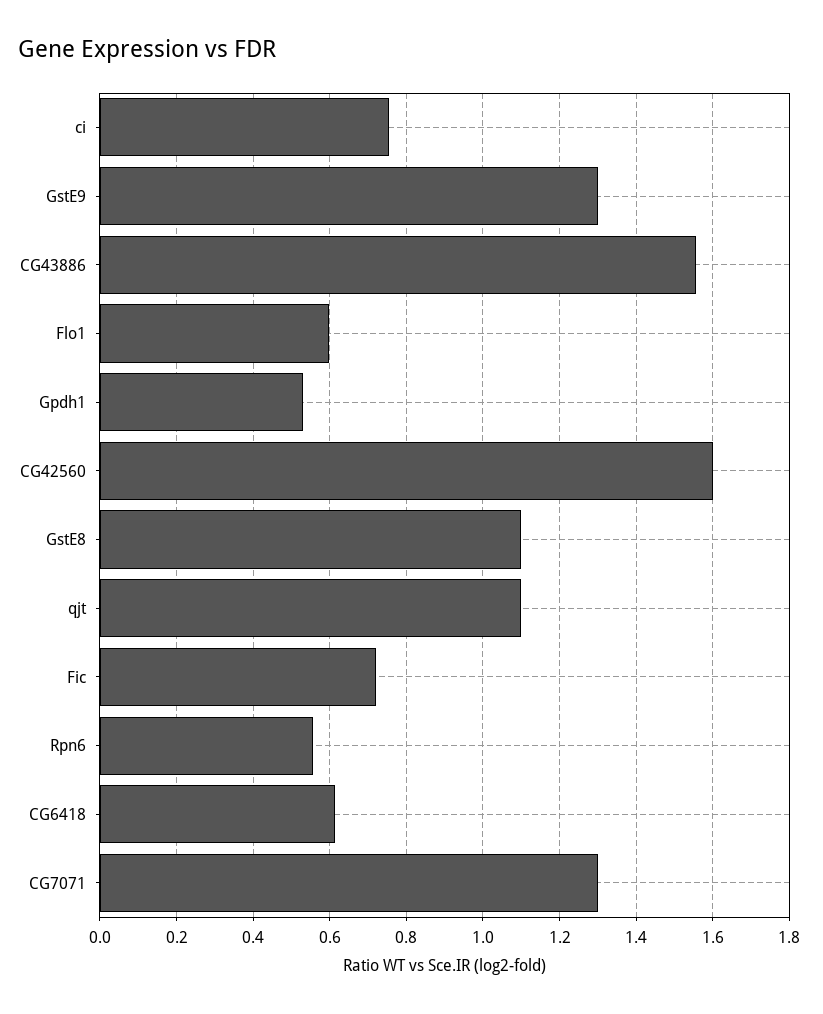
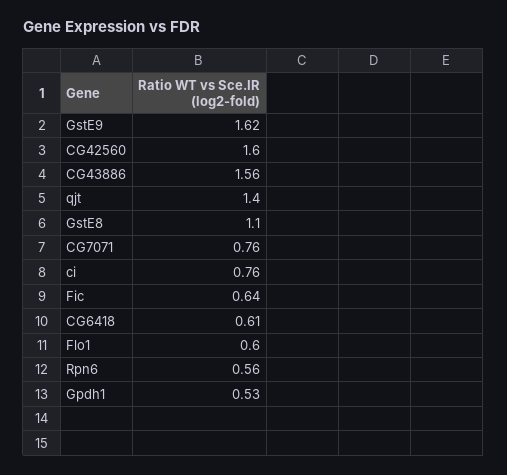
  {
    "ci": 0.76,
-   "GstE9": 1.3,
+   "GstE9": 1.62,
    "CG43886": 1.56,
    "Flo1": 0.6,
    "Gpdh1": 0.53,
    "CG42560": 1.6,
    "GstE8": 1.1,
-   "qjt": 1.1,
+   "qjt": 1.4,
-   "Fic": 0.72,
+   "Fic": 0.64,
    "Rpn6": 0.56,
    "CG6418": 0.61,
-   "CG7071": 1.3
+   "CG7071": 0.76
  }

